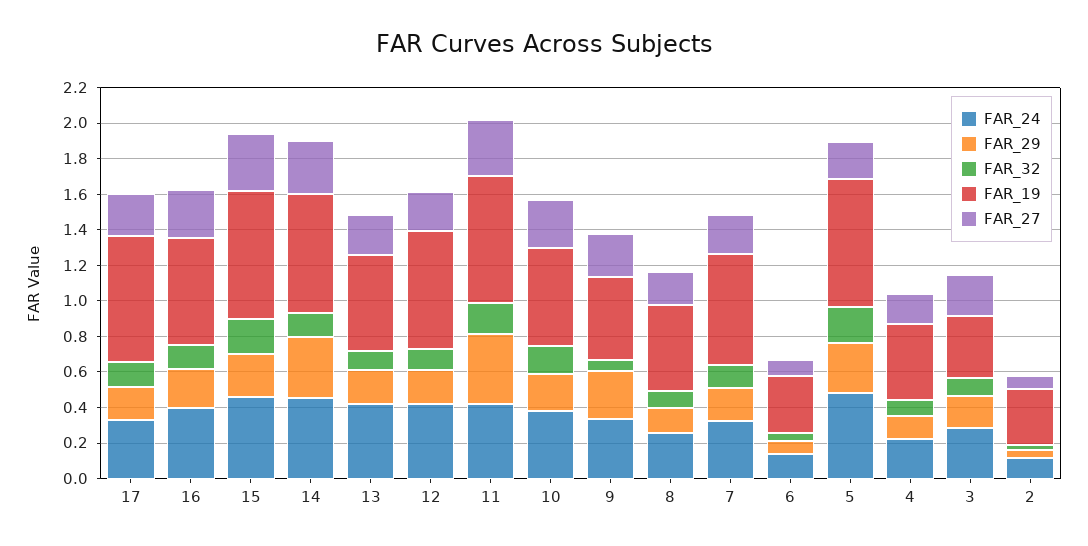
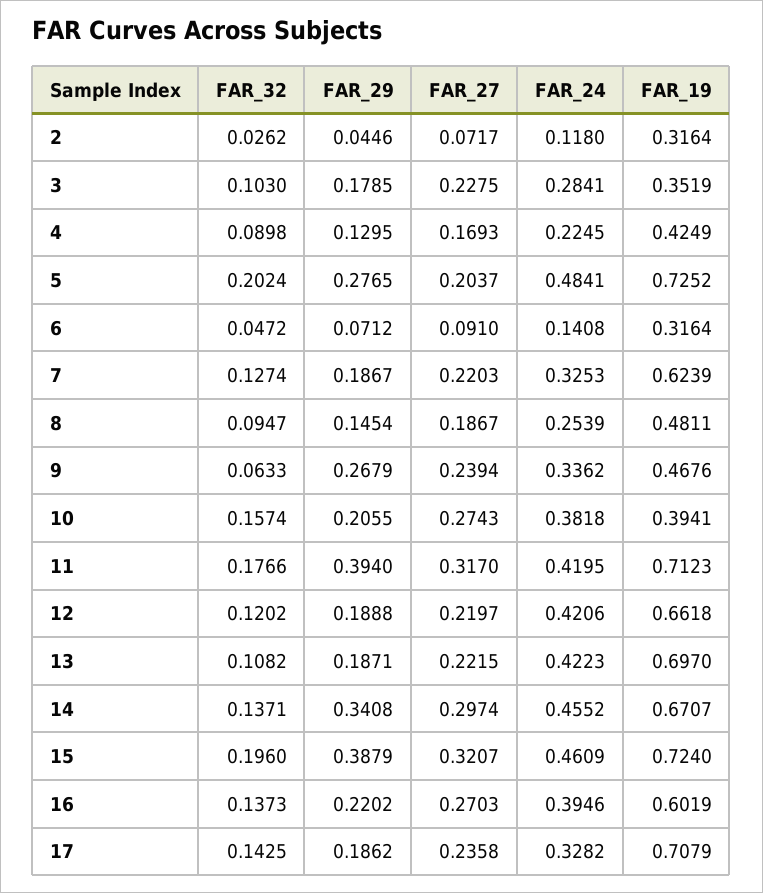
  {
    "FAR_24": {
      "17": 0.3282,
      "16": 0.3946,
      "15": 0.4609,
      "14": 0.4552,
      "13": 0.4223,
      "12": 0.4206,
      "11": 0.4195,
      "10": 0.3818,
      "9": 0.3362,
      "8": 0.2539,
      "7": 0.3253,
      "6": 0.1408,
      "5": 0.4841,
      "4": 0.2245,
      "3": 0.2841,
      "2": 0.118
    },
    "FAR_29": {
      "17": 0.1862,
      "16": 0.2202,
-     "15": 0.25,
+     "15": 0.3879,
      "14": 0.3408,
      "13": 0.1871,
      "12": 0.1888,
      "11": 0.394,
      "10": 0.2055,
      "9": 0.2679,
      "8": 0.1454,
      "7": 0.1867,
      "6": 0.0712,
      "5": 0.2765,
      "4": 0.1295,
      "3": 0.1785,
      "2": 0.0446
    },
    "FAR_32": {
      "17": 0.1425,
      "16": 0.1373,
      "15": 0.196,
      "14": 0.1371,
      "13": 0.1082,
      "12": 0.1202,
      "11": 0.1766,
      "10": 0.1574,
      "9": 0.0633,
      "8": 0.0947,
      "7": 0.1274,
      "6": 0.0472,
      "5": 0.2024,
      "4": 0.0898,
      "3": 0.103,
      "2": 0.0262
    },
    "FAR_19": {
      "17": 0.7079,
      "16": 0.6019,
      "15": 0.724,
      "14": 0.6707,
-     "13": 0.55,
+     "13": 0.697,
      "12": 0.6618,
      "11": 0.7123,
-     "10": 0.55,
+     "10": 0.3941,
      "9": 0.4676,
      "8": 0.4811,
      "7": 0.6239,
      "6": 0.3164,
      "5": 0.7252,
      "4": 0.4249,
      "3": 0.3519,
      "2": 0.3164
    },
    "FAR_27": {
      "17": 0.2358,
      "16": 0.2703,
      "15": 0.3207,
      "14": 0.2974,
      "13": 0.2215,
      "12": 0.2197,
      "11": 0.317,
      "10": 0.2743,
      "9": 0.2394,
      "8": 0.1867,
      "7": 0.2203,
      "6": 0.091,
      "5": 0.2037,
      "4": 0.1693,
      "3": 0.2275,
      "2": 0.0717
    }
  }

